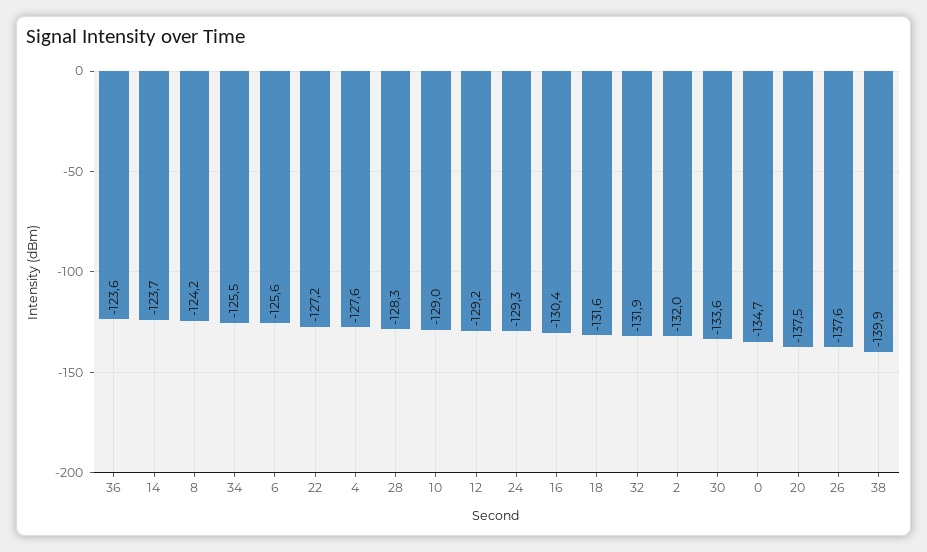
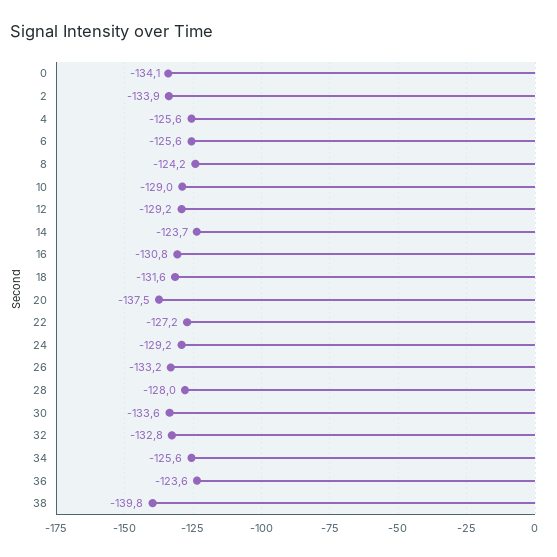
  {
    "36": -123.6,
    "14": -123.7,
    "8": -124.2,
-   "34": -125.5,
+   "34": -125.6,
    "6": -125.6,
    "22": -127.2,
-   "4": -127.6,
+   "4": -125.6,
-   "28": -128.3,
+   "28": -128,
    "10": -129,
    "12": -129.2,
-   "24": -129.3,
+   "24": -129.2,
-   "16": -130.4,
+   "16": -130.8,
    "18": -131.6,
-   "32": -131.9,
+   "32": -132.8,
-   "2": -132,
+   "2": -133.9,
    "30": -133.6,
-   "0": -134.7,
+   "0": -134.1,
    "20": -137.5,
-   "26": -137.6,
+   "26": -133.2,
-   "38": -139.9
+   "38": -139.8
  }

